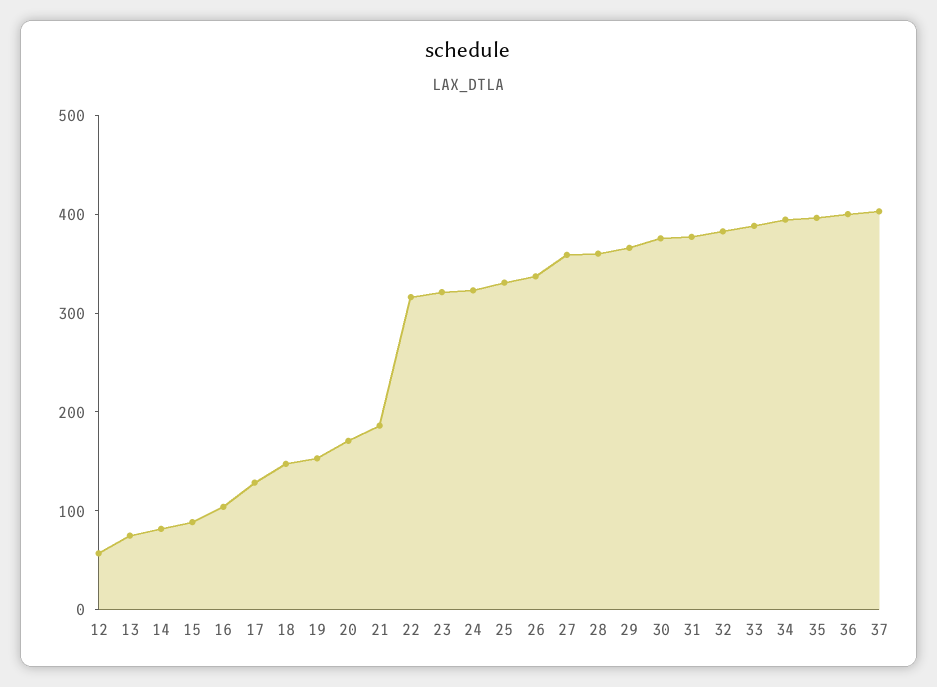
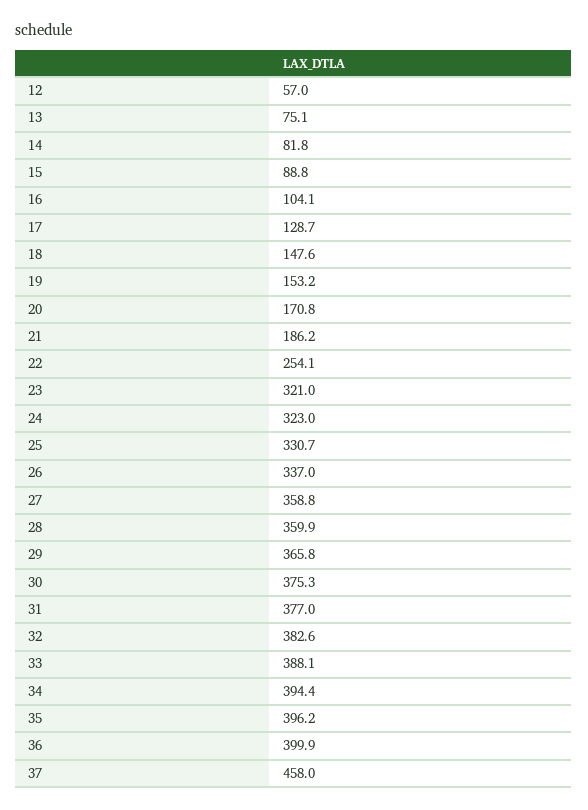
  {
    "12": 57,
    "13": 75.1,
    "14": 81.8,
    "15": 88.8,
    "16": 104.1,
    "17": 128.7,
    "18": 147.6,
    "19": 153.2,
    "20": 170.8,
    "21": 186.2,
-   "22": 320,
+   "22": 254.1,
    "23": 321,
    "24": 323,
    "25": 330.7,
    "26": 337,
    "27": 358.8,
    "28": 359.9,
    "29": 365.8,
    "30": 375.3,
    "31": 377,
    "32": 382.6,
    "33": 388.1,
    "34": 394.4,
    "35": 396.2,
    "36": 399.9,
-   "37": 400
+   "37": 458
  }

